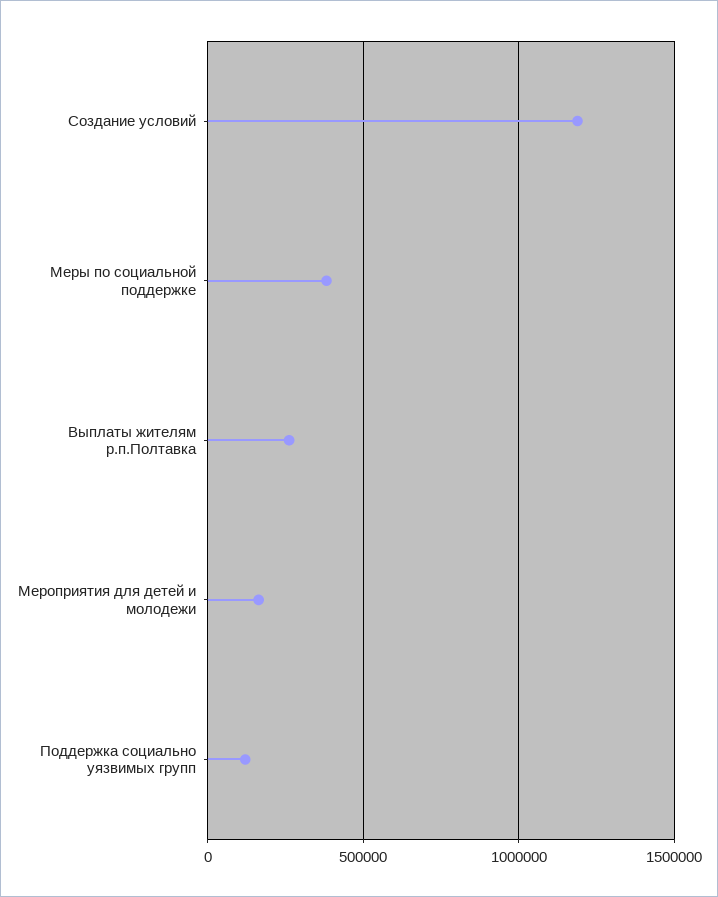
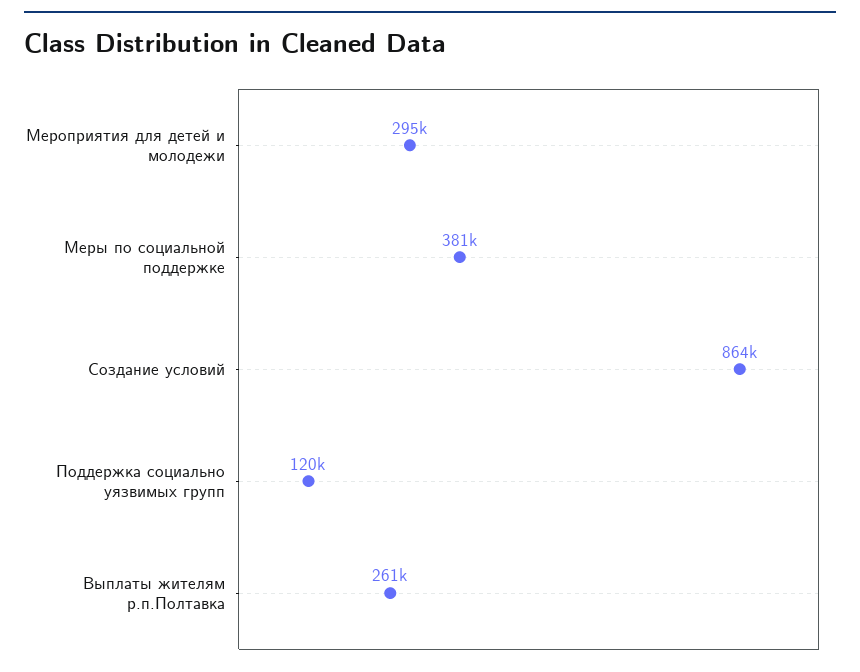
  {
-   "Создание условий": 1200000,
+   "Создание условий": 864000,
    "Меры по социальной поддержке": 381000,
    "Выплаты жителям р.п.Полтавка": 261000,
-   "Мероприятия для детей и молодежи": 150000,
+   "Мероприятия для детей и молодежи": 295000,
    "Поддержка социально уязвимых групп": 120000
  }

